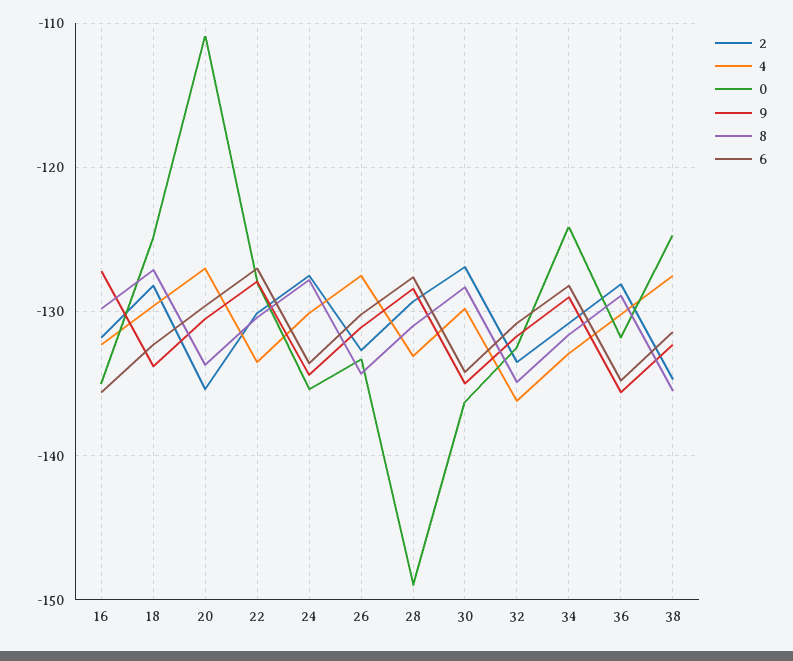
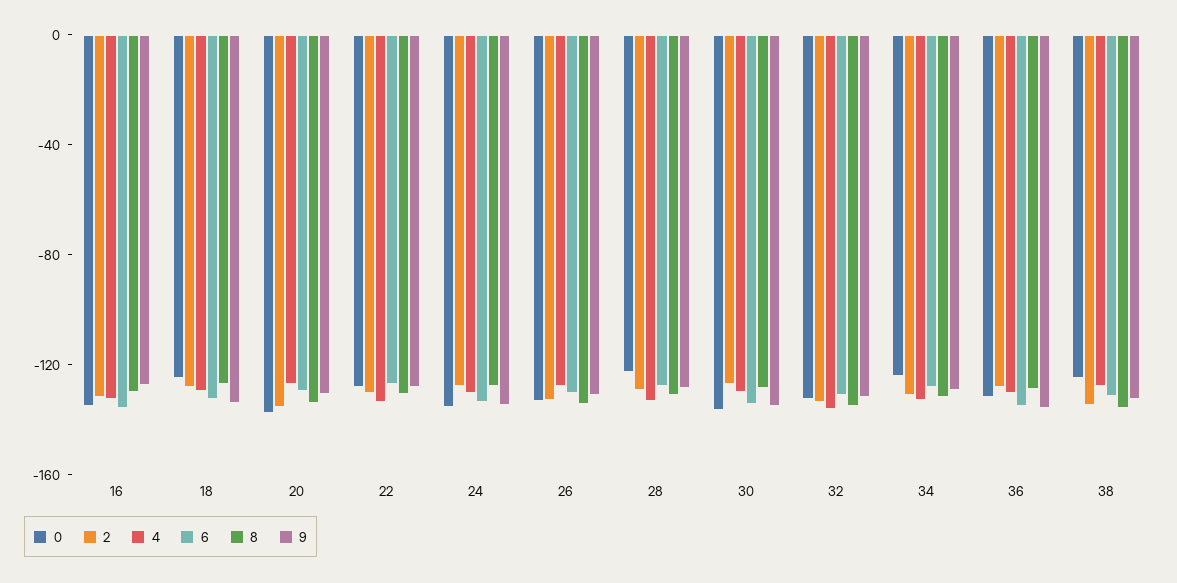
  {
    "2": {
      "16": -132,
      "18": -128,
      "20": -135,
      "22": -130,
      "24": -128,
      "26": -133,
      "28": -129,
      "30": -127,
      "32": -134,
      "34": -131,
      "36": -128,
      "38": -135
    },
    "4": {
      "16": -132,
      "18": -130,
      "20": -127,
      "22": -134,
      "24": -130,
      "26": -128,
      "28": -133,
      "30": -130,
      "32": -136,
      "34": -133,
      "36": -130,
      "38": -128
    },
    "0": {
      "16": -135,
      "18": -125,
-     "20": -111,
+     "20": -140,
      "22": -128,
      "24": -135,
      "26": -133,
-     "28": -149,
+     "28": -120,
      "30": -136,
      "32": -133,
      "34": -124,
      "36": -132,
      "38": -125
    },
    "9": {
      "16": -127,
      "18": -134,
      "20": -131,
      "22": -128,
      "24": -134,
      "26": -131,
      "28": -128,
      "30": -135,
      "32": -132,
      "34": -129,
      "36": -136,
      "38": -132
    },
    "8": {
      "16": -130,
      "18": -127,
      "20": -134,
      "22": -130,
      "24": -128,
      "26": -134,
      "28": -131,
      "30": -128,
      "32": -135,
      "34": -132,
      "36": -129,
      "38": -136
    },
    "6": {
      "16": -136,
      "18": -132,
      "20": -130,
      "22": -127,
      "24": -134,
      "26": -130,
      "28": -128,
      "30": -134,
      "32": -131,
      "34": -128,
      "36": -135,
      "38": -131
    }
  }

